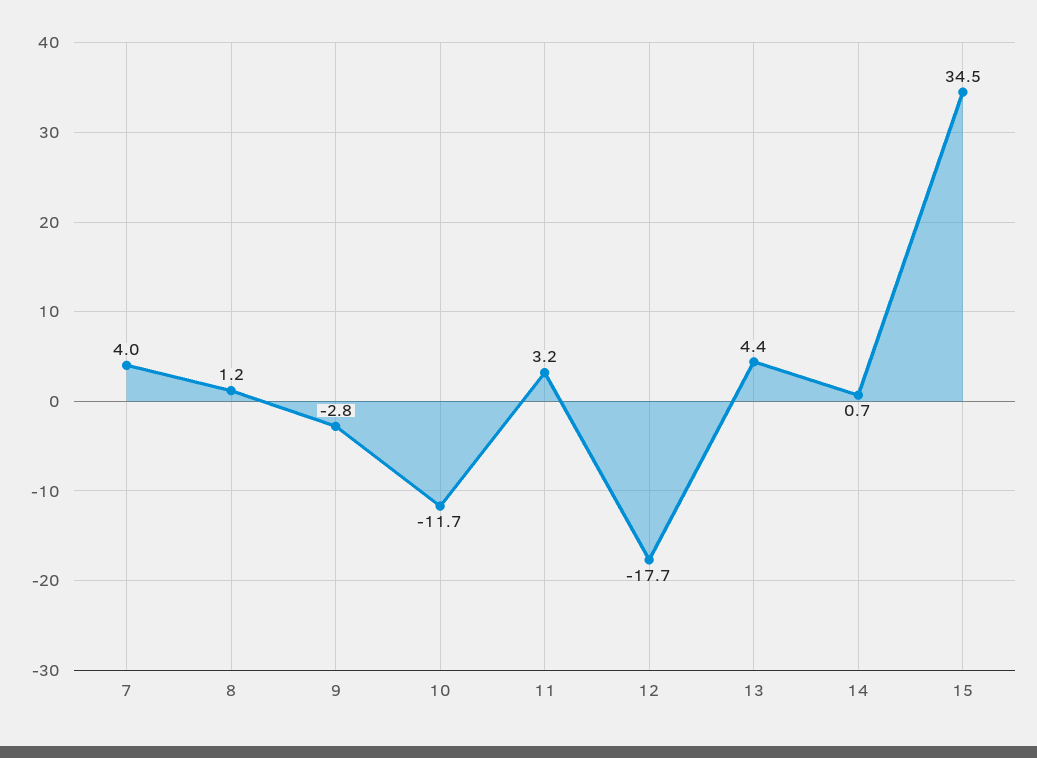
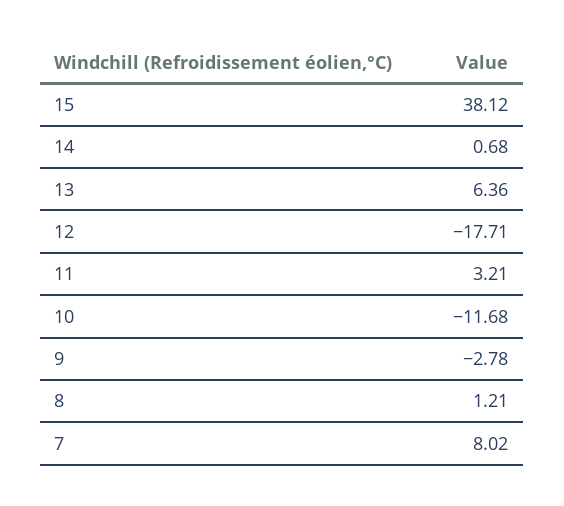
  {
-   "7": 4,
+   "7": 8.02,
    "8": 1.21,
    "9": -2.78,
    "10": -11.68,
    "11": 3.21,
    "12": -17.71,
-   "13": 4.4,
+   "13": 6.36,
    "14": 0.68,
-   "15": 34.5
+   "15": 38.12
  }

